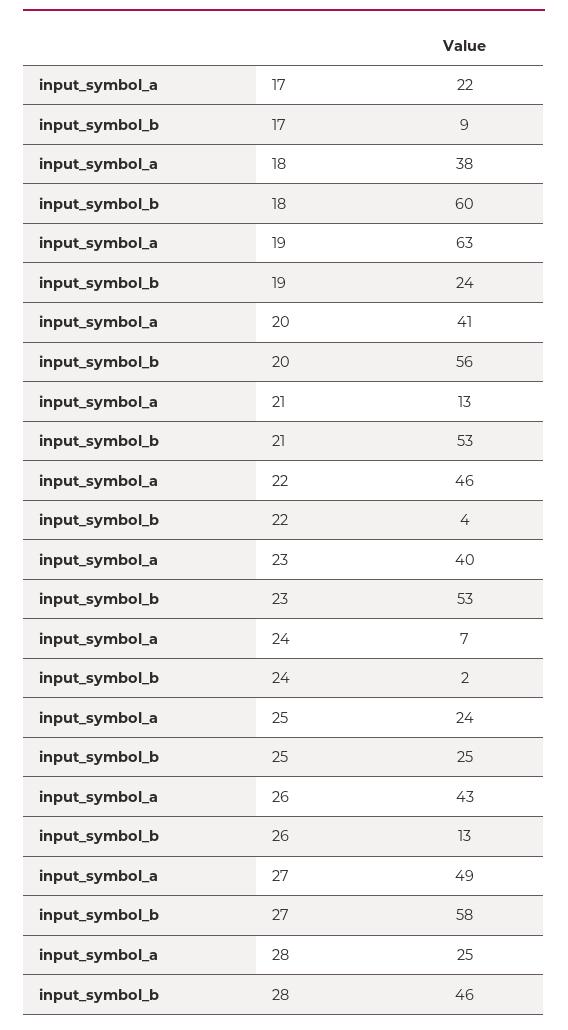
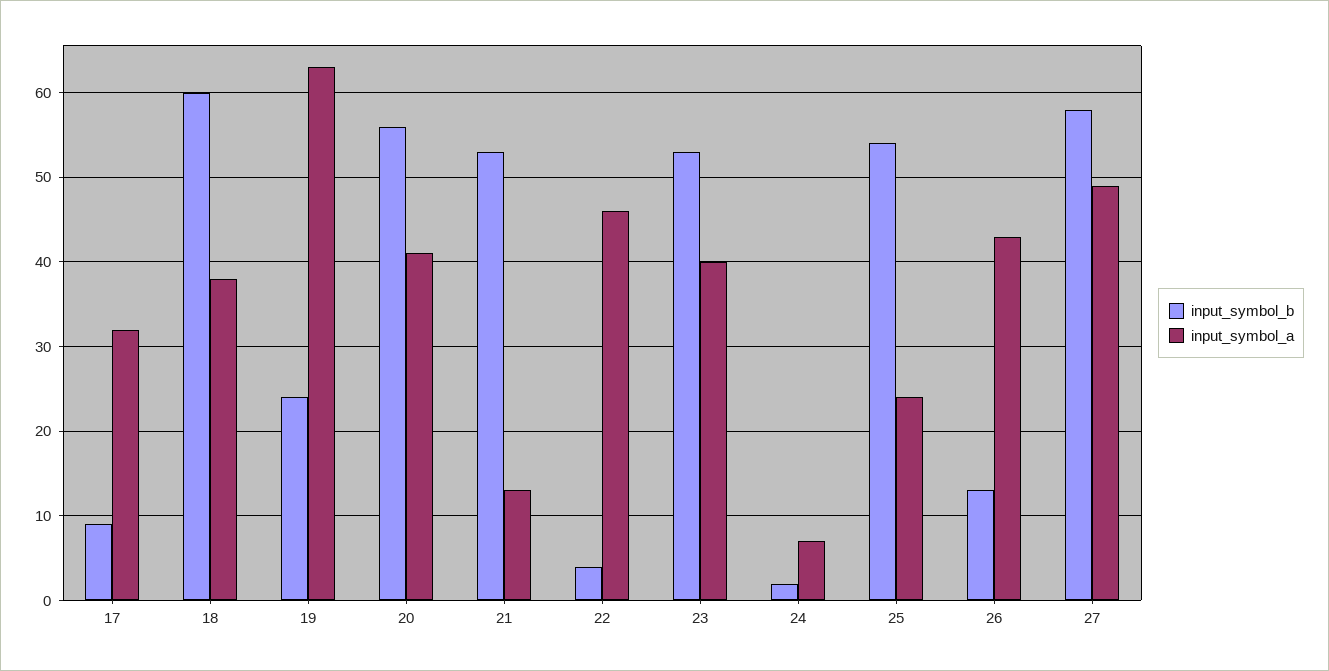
  {
    "input_symbol_a": {
-     "17": 22,
+     "17": 32,
      "18": 38,
      "19": 63,
      "20": 41,
      "21": 13,
      "22": 46,
      "23": 40,
      "24": 7,
      "25": 24,
      "26": 43,
-     "27": 49,
+     "27": 49
-     "28": 25
    },
    "input_symbol_b": {
      "17": 9,
      "18": 60,
      "19": 24,
      "20": 56,
      "21": 53,
      "22": 4,
      "23": 53,
      "24": 2,
-     "25": 25,
+     "25": 54,
      "26": 13,
-     "27": 58,
+     "27": 58
-     "28": 46
    }
  }

